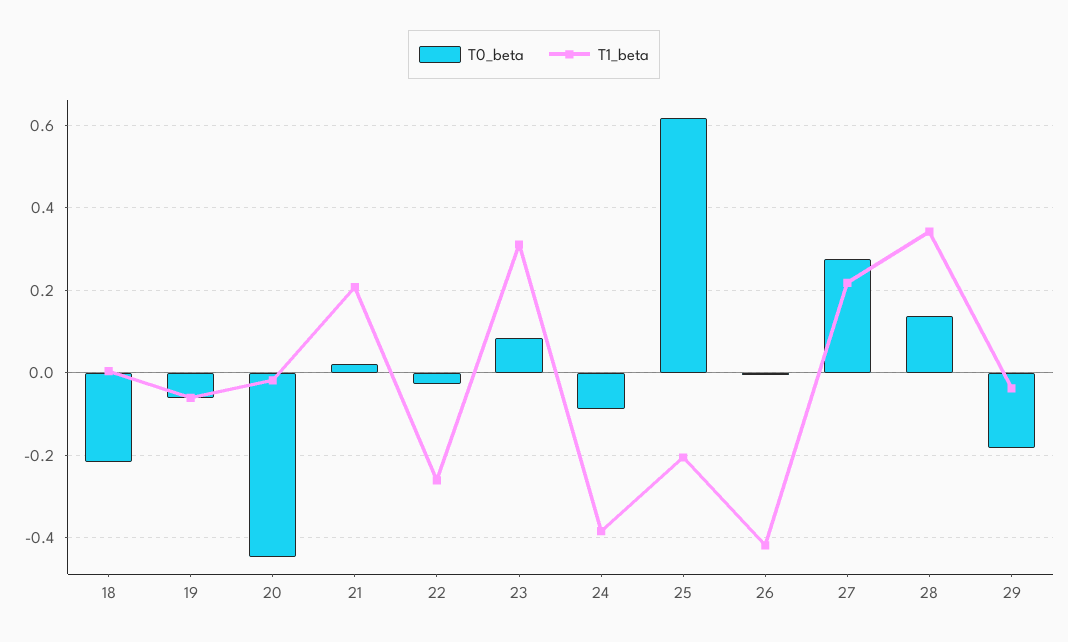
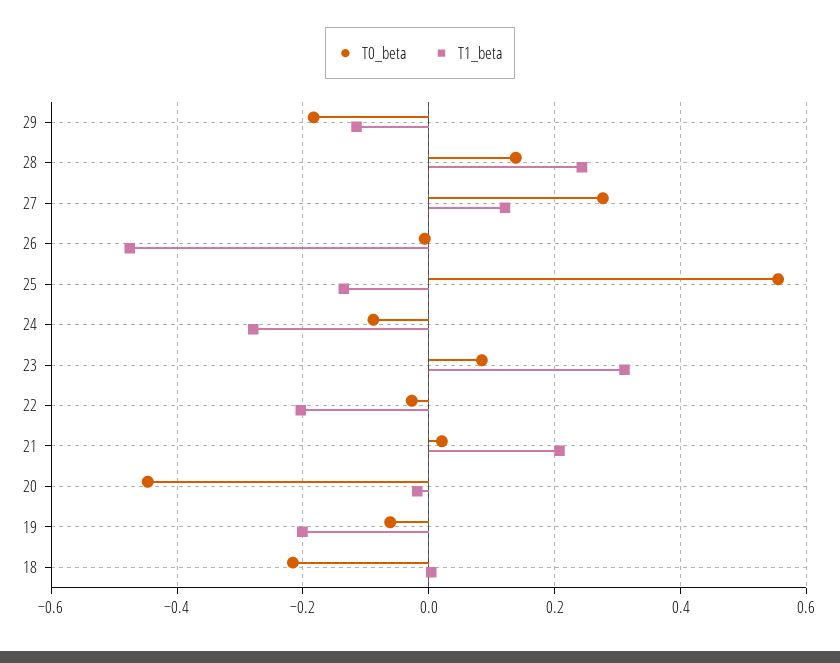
  {
    "T0_beta": {
      "18": -0.22,
      "19": -0.06,
      "20": -0.44,
      "21": 0.02,
      "22": -0.02,
      "23": 0.08,
      "24": -0.08,
-     "25": 0.62,
+     "25": 0.56,
      "26": 0,
      "27": 0.28,
      "28": 0.14,
      "29": -0.18
    },
    "T1_beta": {
      "18": 0,
-     "19": -0.06,
+     "19": -0.2,
      "20": -0.02,
      "21": 0.2,
-     "22": -0.26,
+     "22": -0.2,
      "23": 0.32,
-     "24": -0.38,
+     "24": -0.28,
-     "25": -0.2,
+     "25": -0.14,
-     "26": -0.42,
+     "26": -0.48,
-     "27": 0.22,
+     "27": 0.12,
-     "28": 0.34,
+     "28": 0.24,
-     "29": -0.04
+     "29": -0.12
    }
  }

